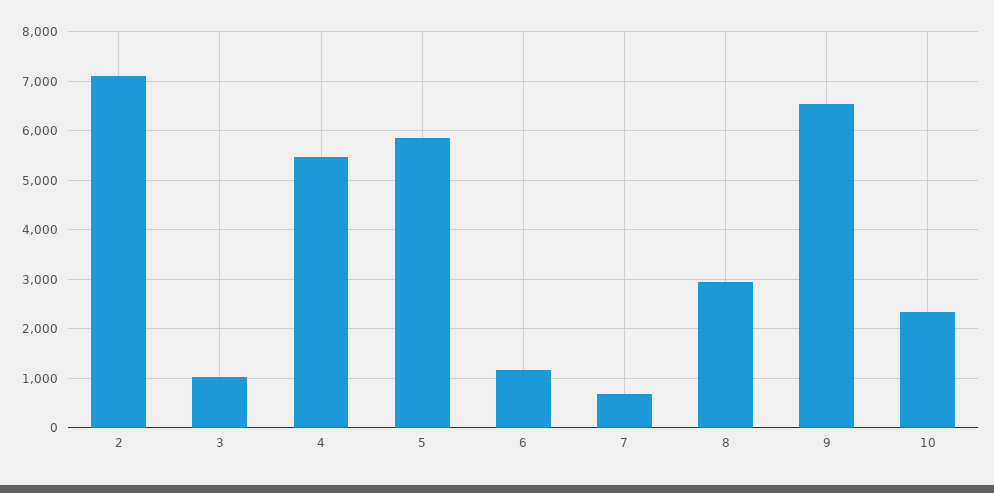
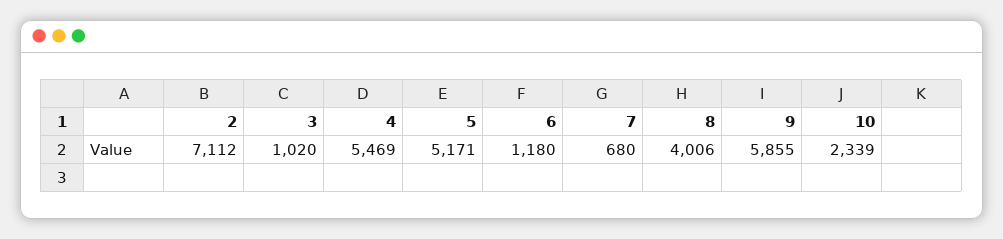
  {
    "2": 7112,
    "3": 1020,
    "4": 5469,
-   "5": 5800,
+   "5": 5171,
    "6": 1180,
    "7": 680,
-   "8": 3000,
+   "8": 4006,
-   "9": 6600,
+   "9": 5855,
    "10": 2339
  }

